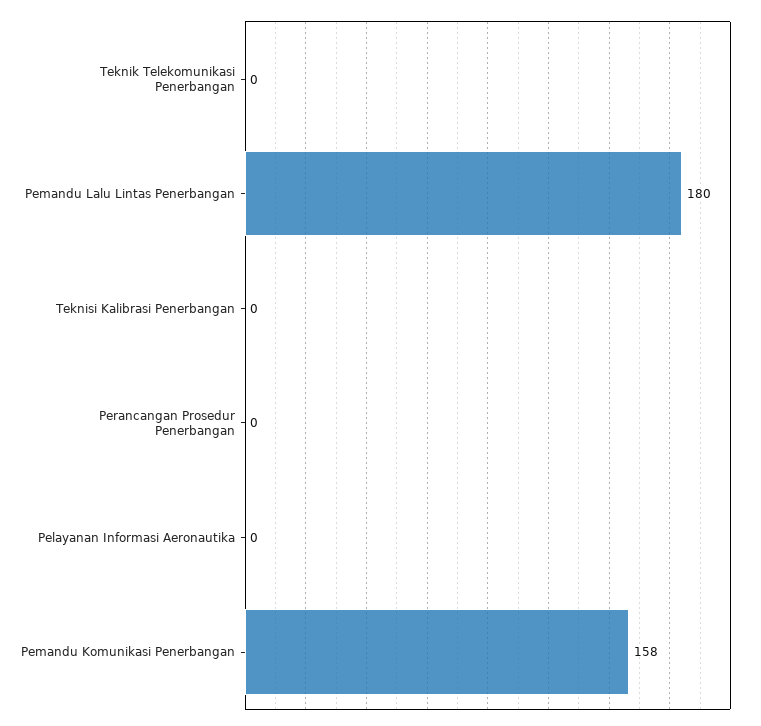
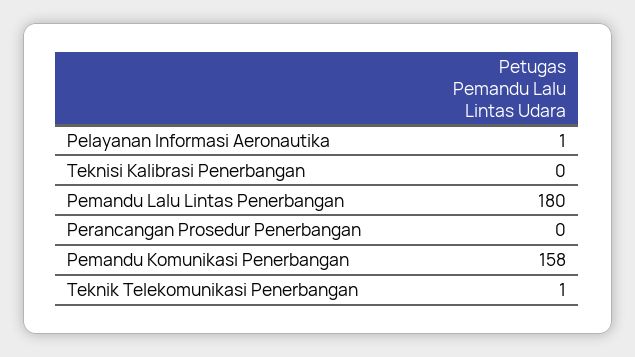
  {
-   "Teknik Telekomunikasi Penerbangan": 0,
+   "Teknik Telekomunikasi Penerbangan": 1,
    "Pemandu Lalu Lintas Penerbangan": 180,
    "Teknisi Kalibrasi Penerbangan": 0,
    "Perancangan Prosedur Penerbangan": 0,
-   "Pelayanan Informasi Aeronautika": 0,
+   "Pelayanan Informasi Aeronautika": 1,
    "Pemandu Komunikasi Penerbangan": 158
  }

